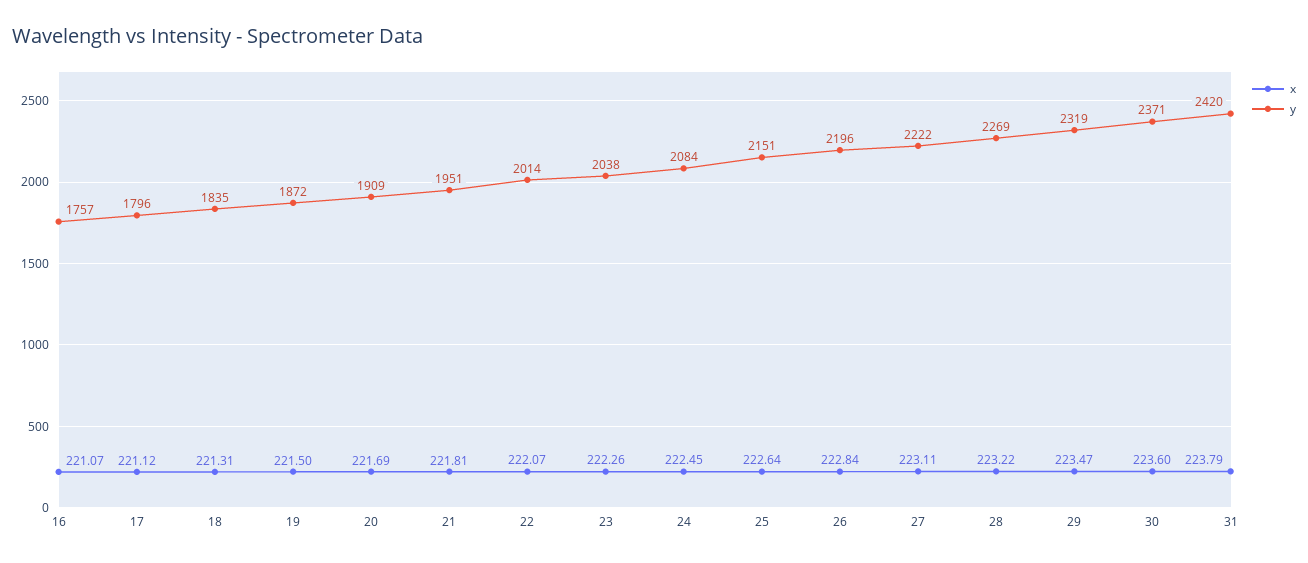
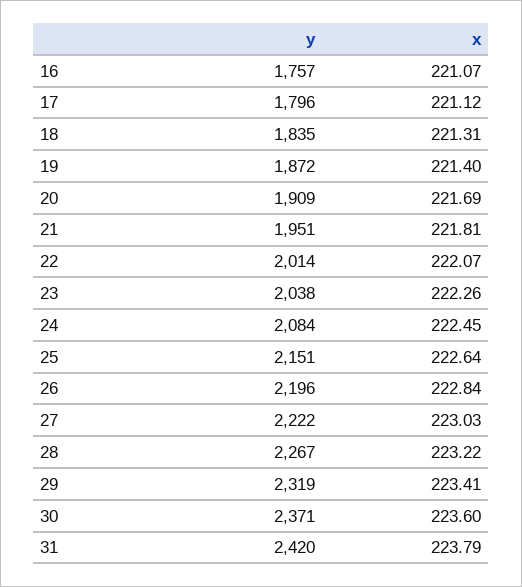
  {
    "x": {
      "16": 221.07,
      "17": 221.12,
      "18": 221.31,
-     "19": 221.5,
+     "19": 221.4,
      "20": 221.69,
      "21": 221.81,
      "22": 222.07,
      "23": 222.26,
      "24": 222.45,
      "25": 222.64,
      "26": 222.84,
-     "27": 223.11,
+     "27": 223.03,
      "28": 223.22,
-     "29": 223.47,
+     "29": 223.41,
      "30": 223.6,
      "31": 223.79
    },
    "y": {
      "16": 1757,
      "17": 1796,
      "18": 1835,
      "19": 1872,
      "20": 1909,
      "21": 1951,
      "22": 2014,
      "23": 2038,
      "24": 2084,
      "25": 2151,
      "26": 2196,
      "27": 2222,
-     "28": 2269,
+     "28": 2267,
      "29": 2319,
      "30": 2371,
      "31": 2420
    }
  }

